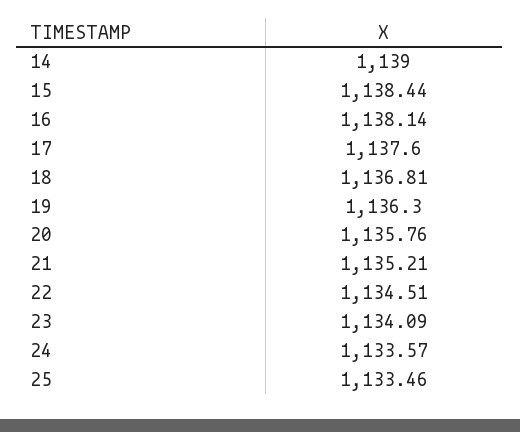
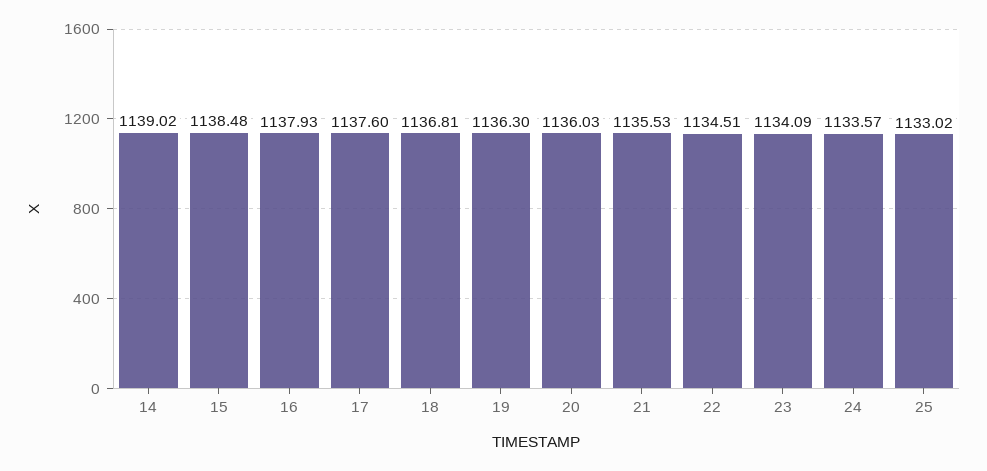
  {
-   "14": 1139,
+   "14": 1139.02,
-   "15": 1138.44,
+   "15": 1138.48,
-   "16": 1138.14,
+   "16": 1137.93,
    "17": 1137.6,
    "18": 1136.81,
    "19": 1136.3,
-   "20": 1135.76,
+   "20": 1136.03,
-   "21": 1135.21,
+   "21": 1135.53,
    "22": 1134.51,
    "23": 1134.09,
    "24": 1133.57,
-   "25": 1133.46
+   "25": 1133.02
  }

